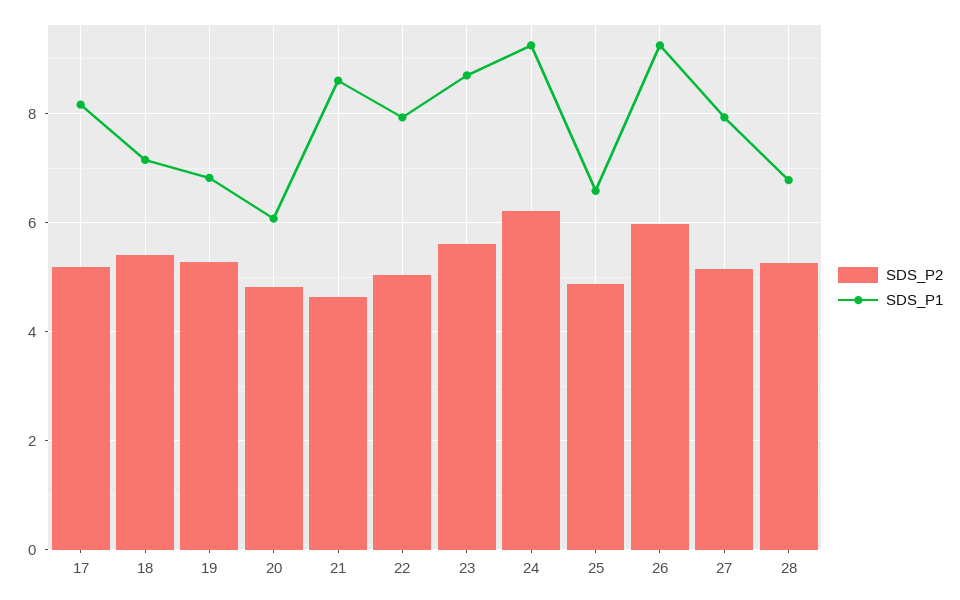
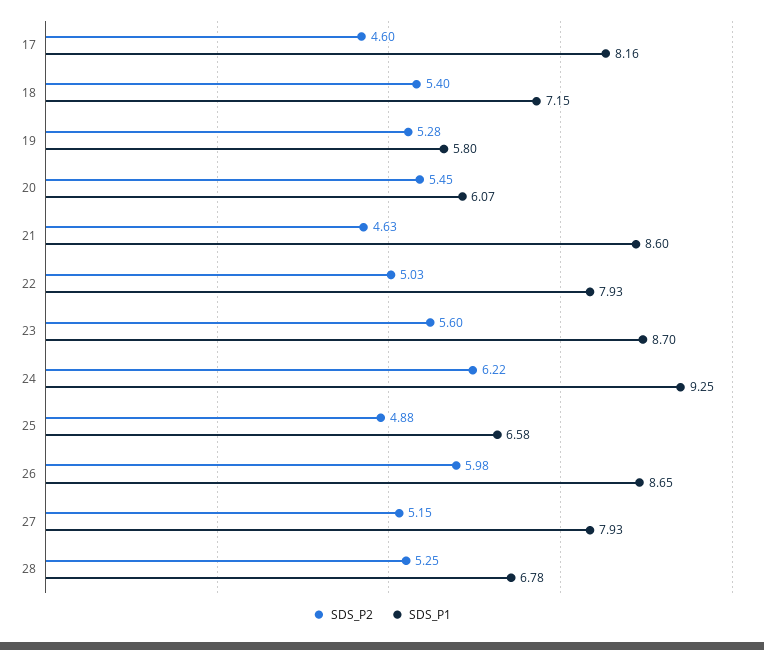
  {
    "SDS_P2": {
-     "17": 5.2,
+     "17": 4.6,
      "18": 5.4,
      "19": 5.28,
-     "20": 4.8,
+     "20": 5.45,
      "21": 4.63,
      "22": 5.03,
      "23": 5.6,
      "24": 6.22,
      "25": 4.88,
      "26": 5.98,
      "27": 5.15,
      "28": 5.25
    },
    "SDS_P1": {
      "17": 8.16,
      "18": 7.15,
-     "19": 6.8,
+     "19": 5.8,
      "20": 6.07,
      "21": 8.6,
      "22": 7.93,
      "23": 8.7,
      "24": 9.25,
      "25": 6.58,
-     "26": 9.2,
+     "26": 8.65,
      "27": 7.93,
      "28": 6.78
    }
  }

